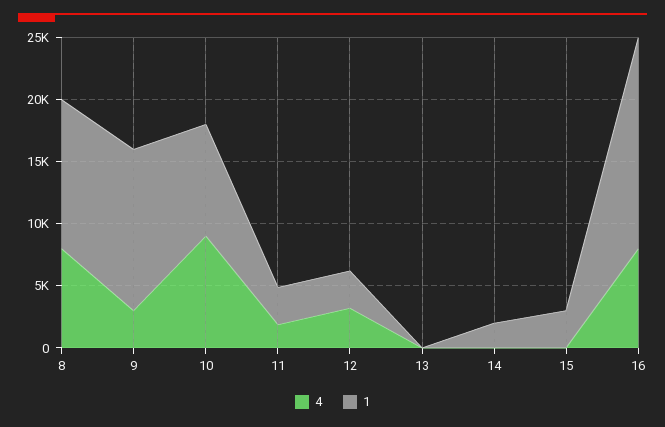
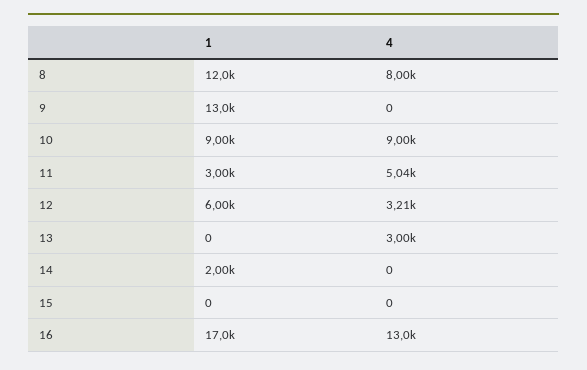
  {
    "4": {
      "8": 8000,
-     "9": 3000,
+     "9": 0,
      "10": 9000,
-     "11": 2000,
+     "11": 5040,
      "12": 3210,
-     "13": 0,
+     "13": 3000,
      "14": 0,
      "15": 0,
-     "16": 8000
+     "16": 13000
    },
    "1": {
      "8": 12000,
      "9": 13000,
      "10": 9000,
      "11": 3000,
-     "12": 3000,
+     "12": 6000,
      "13": 0,
      "14": 2000,
-     "15": 3000,
+     "15": 0,
      "16": 17000
    }
  }

